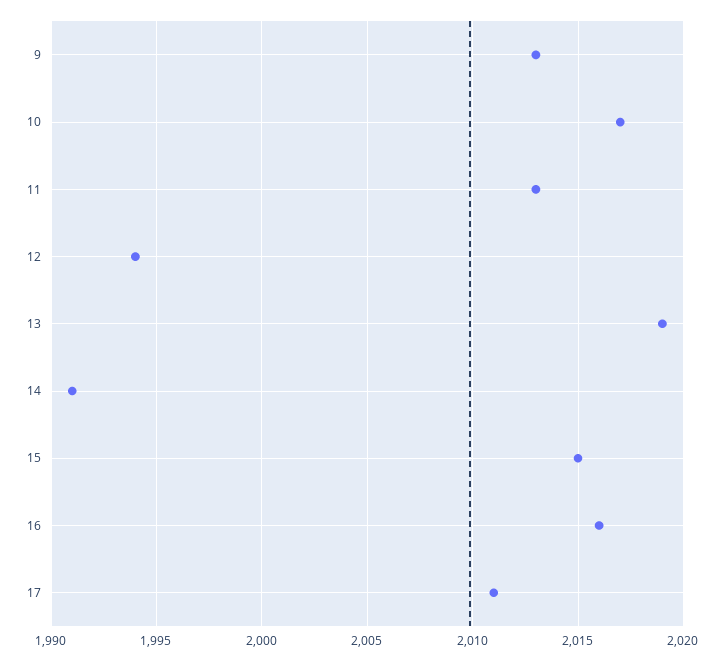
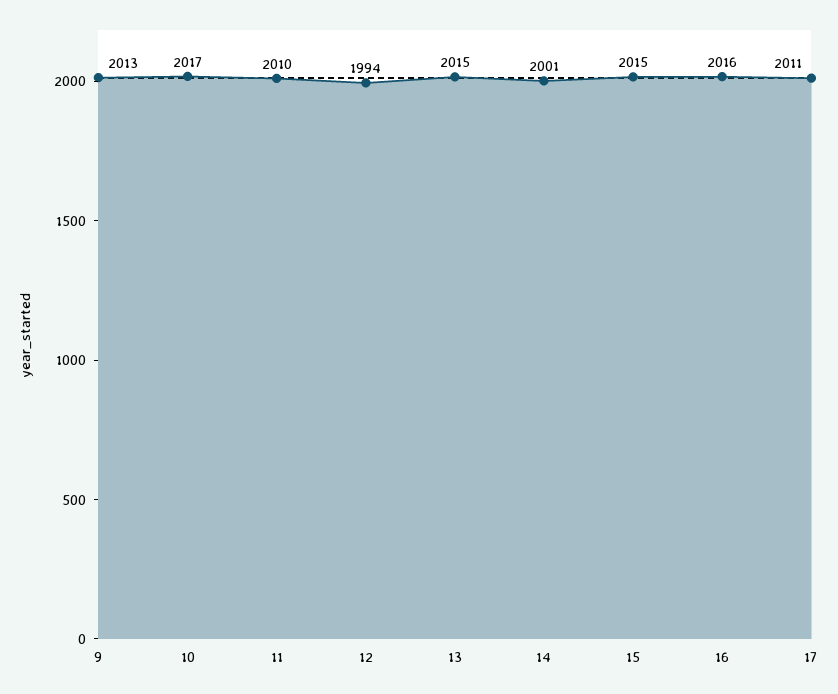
  {
    "9": 2013,
    "10": 2017,
-   "11": 2013,
+   "11": 2010,
    "12": 1994,
-   "13": 2019,
+   "13": 2015,
-   "14": 1991,
+   "14": 2001,
    "15": 2015,
    "16": 2016,
    "17": 2011
  }

